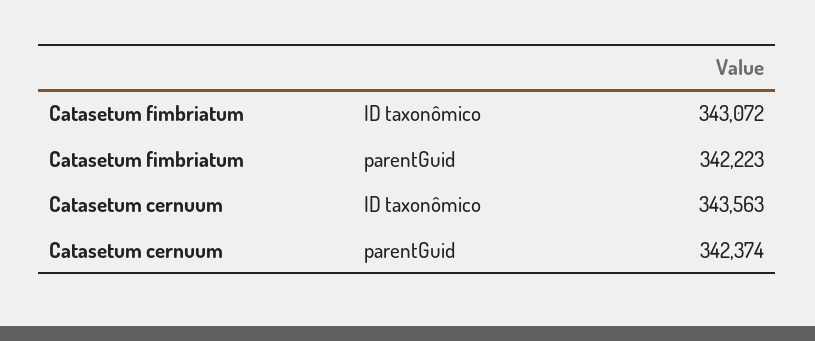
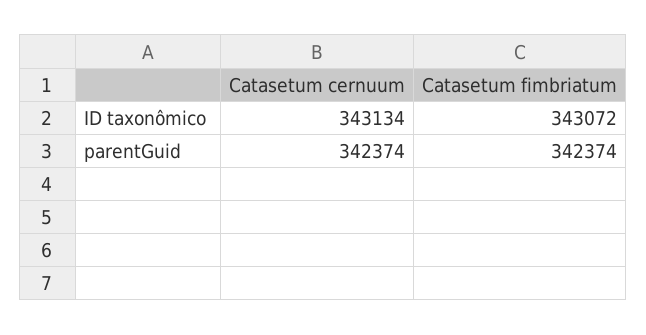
  {
    "Catasetum fimbriatum": {
      "ID taxonômico": 343072,
-     "parentGuid": 342223
+     "parentGuid": 342374
    },
    "Catasetum cernuum": {
-     "ID taxonômico": 343563,
+     "ID taxonômico": 343134,
      "parentGuid": 342374
    }
  }

